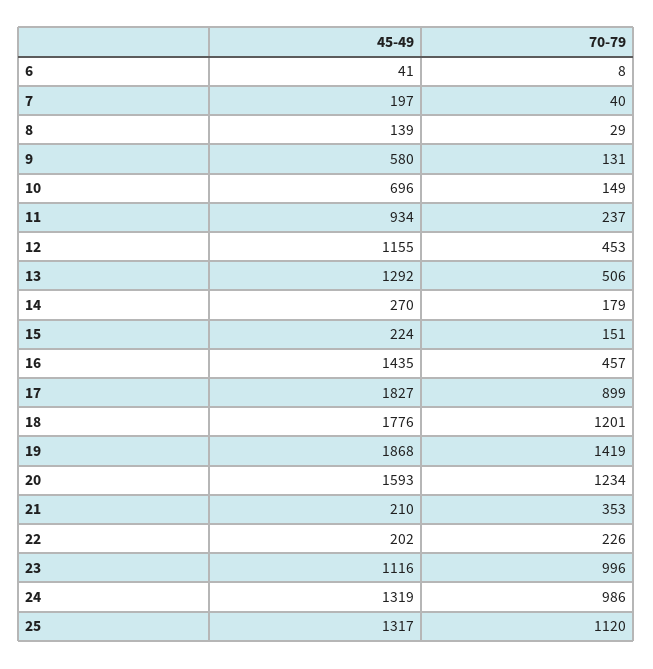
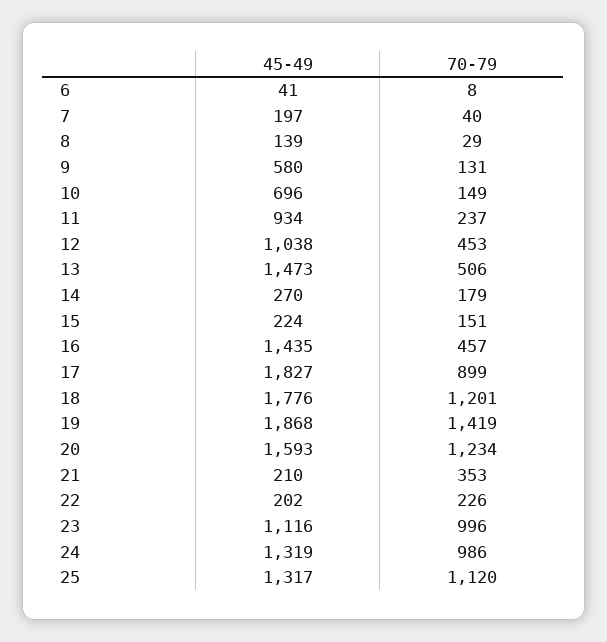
  {
    "45-49": {
      "6": 41,
      "7": 197,
      "8": 139,
      "9": 580,
      "10": 696,
      "11": 934,
-     "12": 1155,
+     "12": 1038,
-     "13": 1292,
+     "13": 1473,
      "14": 270,
      "15": 224,
      "16": 1435,
      "17": 1827,
      "18": 1776,
      "19": 1868,
      "20": 1593,
      "21": 210,
      "22": 202,
      "23": 1116,
      "24": 1319,
      "25": 1317
    },
    "70-79": {
      "6": 8,
      "7": 40,
      "8": 29,
      "9": 131,
      "10": 149,
      "11": 237,
      "12": 453,
      "13": 506,
      "14": 179,
      "15": 151,
      "16": 457,
      "17": 899,
      "18": 1201,
      "19": 1419,
      "20": 1234,
      "21": 353,
      "22": 226,
      "23": 996,
      "24": 986,
      "25": 1120
    }
  }

